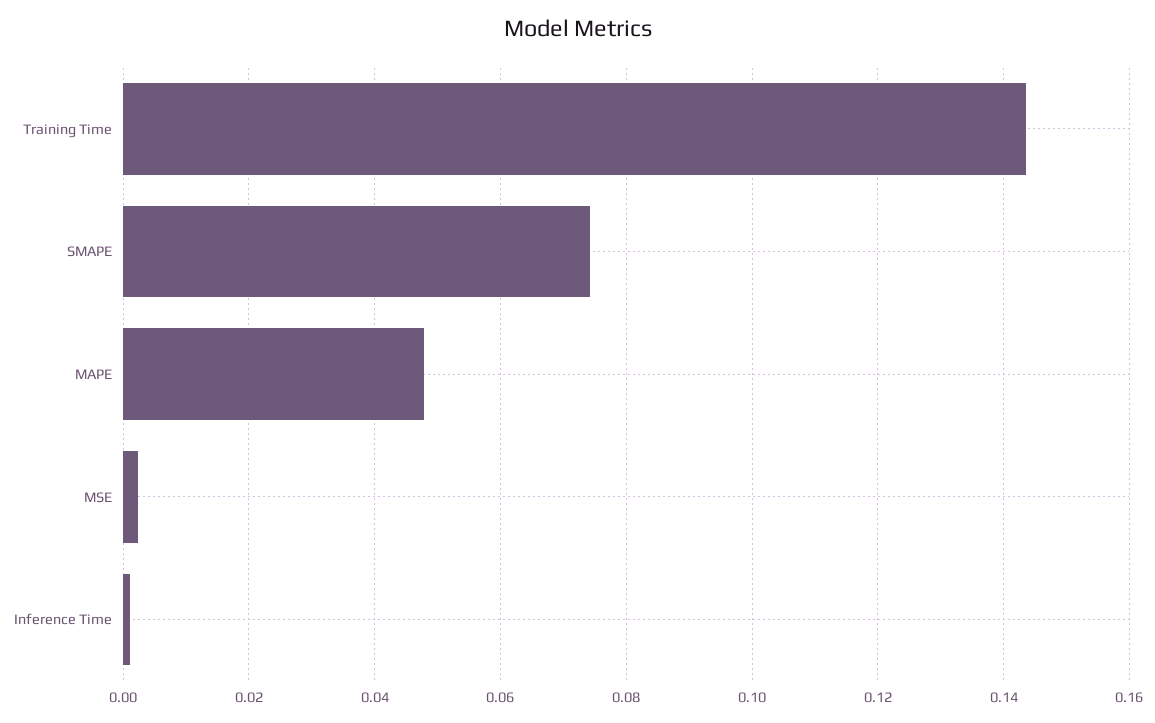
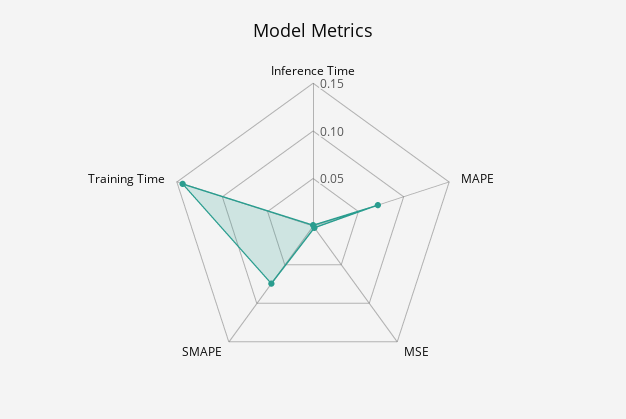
  {
    "Training Time": 0.144,
    "SMAPE": 0.074,
-   "MAPE": 0.048,
+   "MAPE": 0.07,
    "MSE": 0.002,
    "Inference Time": 0.002
  }

